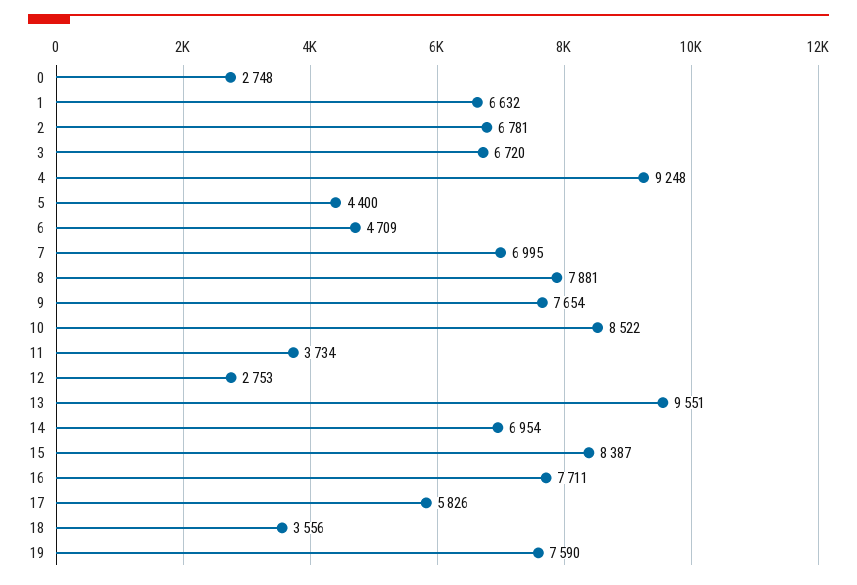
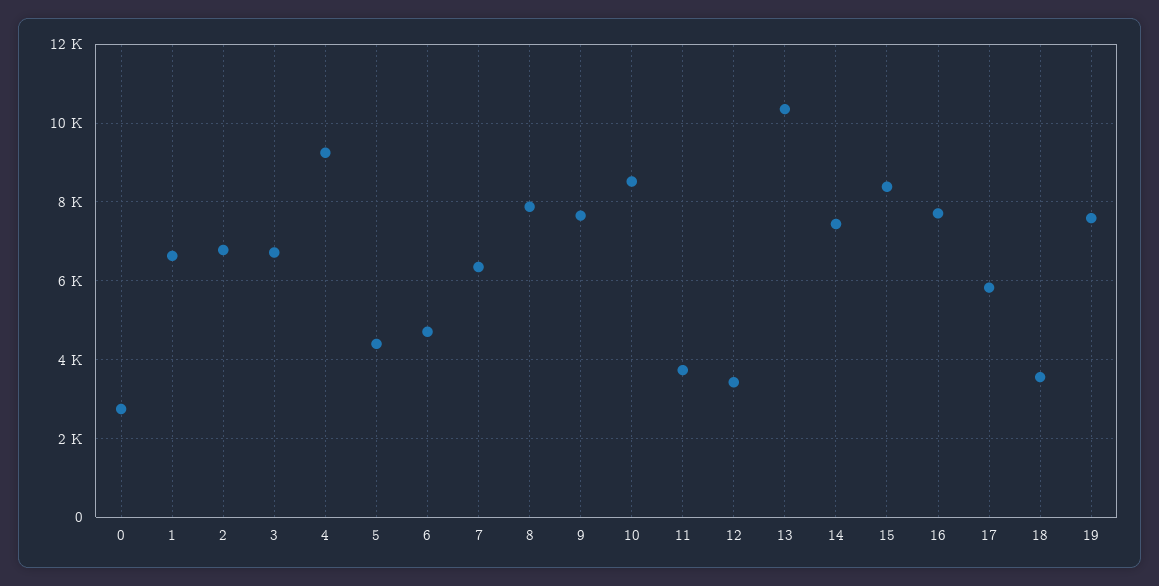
  {
    "0": 2748,
    "1": 6632,
    "2": 6781,
    "3": 6720,
    "4": 9248,
    "5": 4400,
    "6": 4709,
-   "7": 6995,
+   "7": 6400,
    "8": 7881,
    "9": 7654,
    "10": 8522,
    "11": 3734,
-   "12": 2753,
+   "12": 3400,
-   "13": 9551,
+   "13": 10400,
-   "14": 6954,
+   "14": 7400,
    "15": 8387,
    "16": 7711,
    "17": 5826,
    "18": 3556,
    "19": 7590
  }

